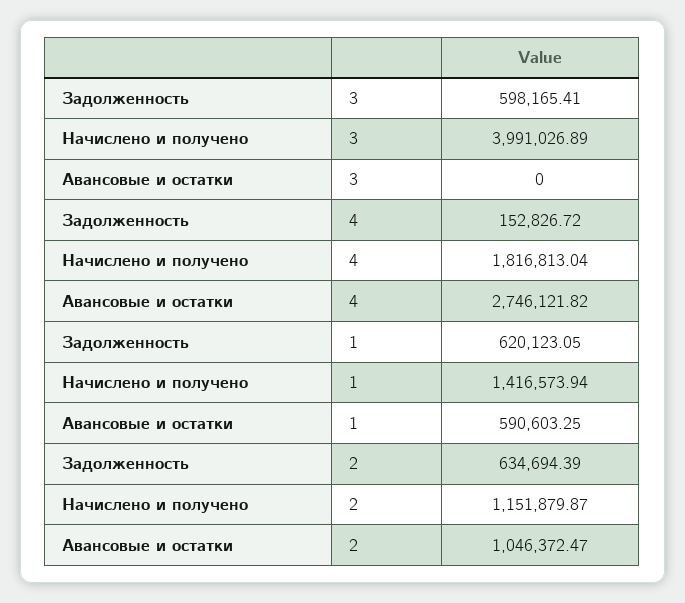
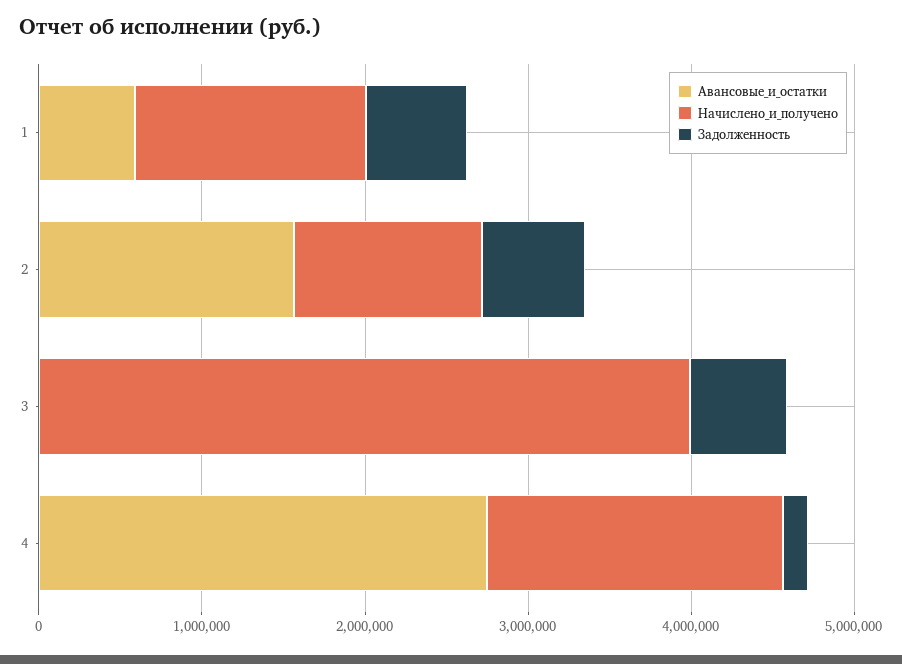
  {
    "Задолженность": {
      "3": 598165.41,
      "4": 152826.72,
      "1": 620123.05,
      "2": 634694.39
    },
    "Начислено и получено": {
      "3": 3991026.89,
      "4": 1816813.04,
      "1": 1416573.94,
      "2": 1151879.87
    },
    "Авансовые и остатки": {
      "3": 0,
      "4": 2746121.82,
      "1": 590603.25,
-     "2": 1046372.47
+     "2": 1600000
    }
  }

